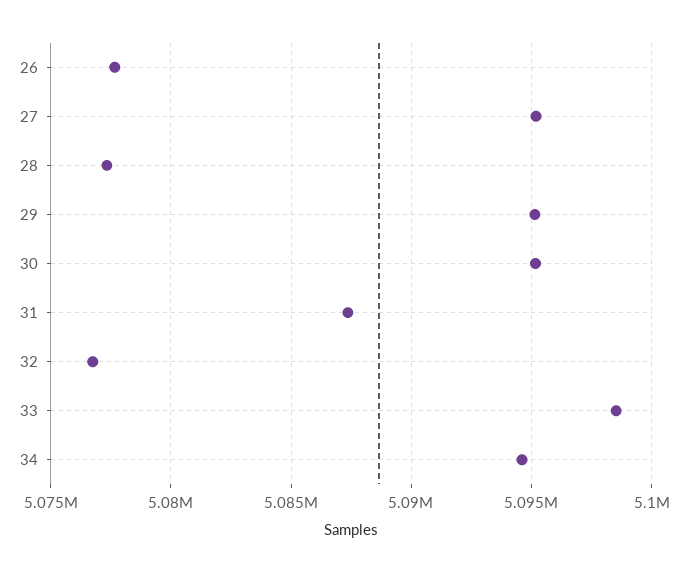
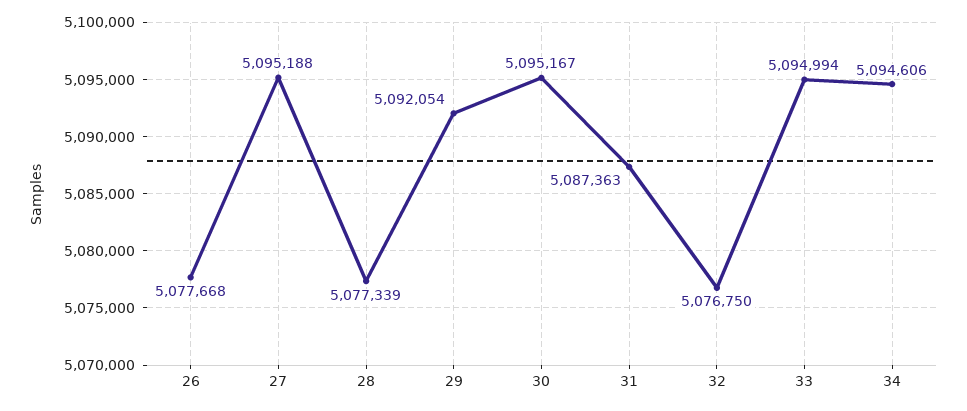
  {
    "26": 5077668,
    "27": 5095188,
    "28": 5077339,
-   "29": 5095000,
+   "29": 5092054,
    "30": 5095167,
    "31": 5087363,
    "32": 5076750,
-   "33": 5098500,
+   "33": 5094994,
    "34": 5094606
  }

